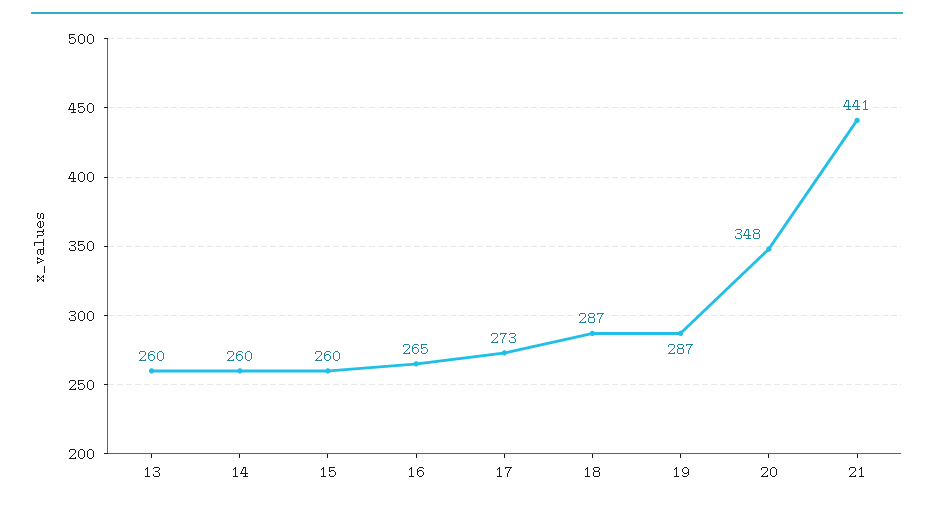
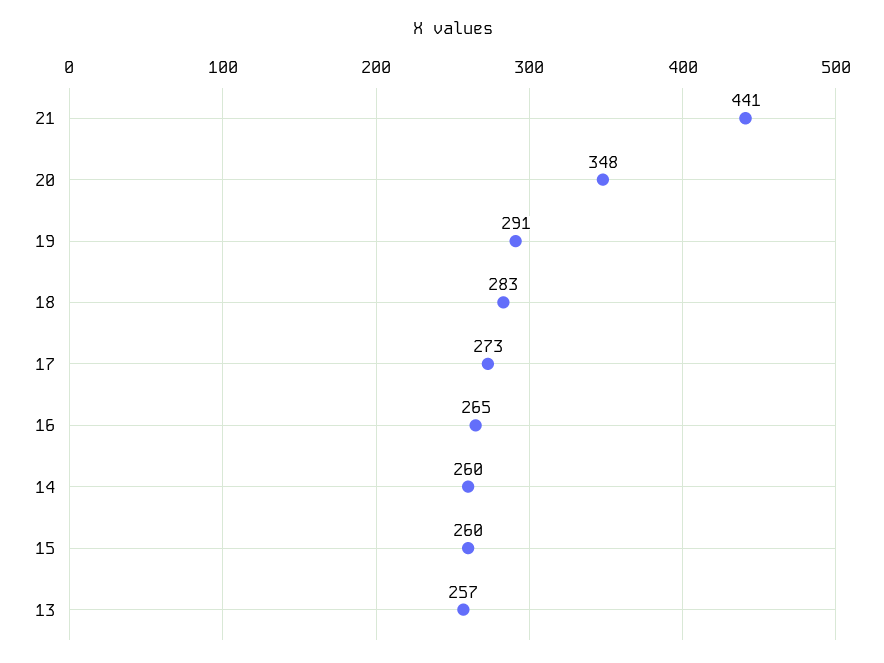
  {
-   "13": 260,
+   "13": 257,
    "14": 260,
    "15": 260,
    "16": 265,
    "17": 273,
-   "18": 287,
+   "18": 283,
-   "19": 287,
+   "19": 291,
    "20": 348,
    "21": 441
  }

